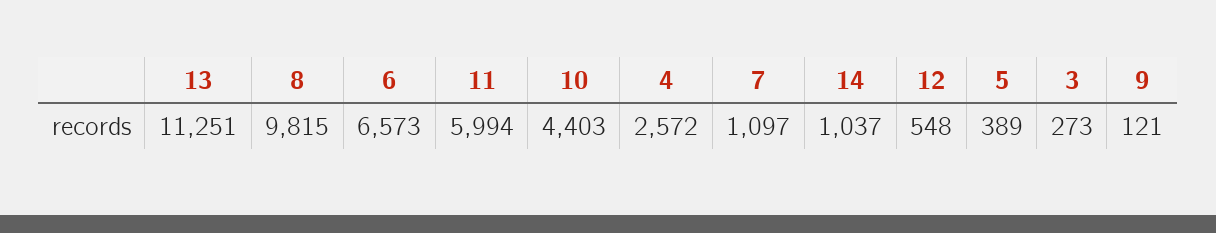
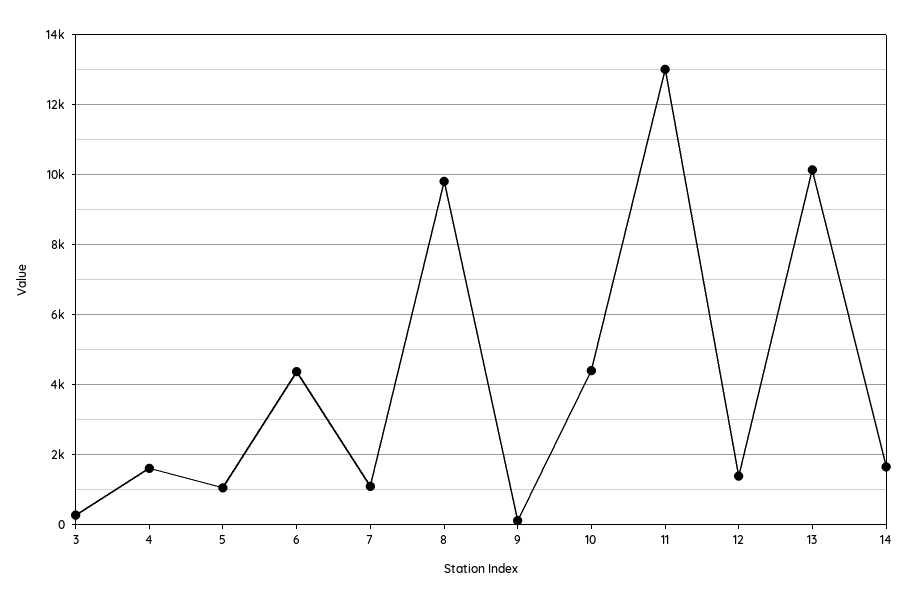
  {
-   "13": 11251,
+   "13": 10200,
    "8": 9815,
-   "6": 6573,
+   "6": 4400,
-   "11": 5994,
+   "11": 13000,
    "10": 4403,
-   "4": 2572,
+   "4": 1600,
    "7": 1097,
-   "14": 1037,
+   "14": 1600,
-   "12": 548,
+   "12": 1400,
-   "5": 389,
+   "5": 1000,
    "3": 273,
    "9": 121
  }

